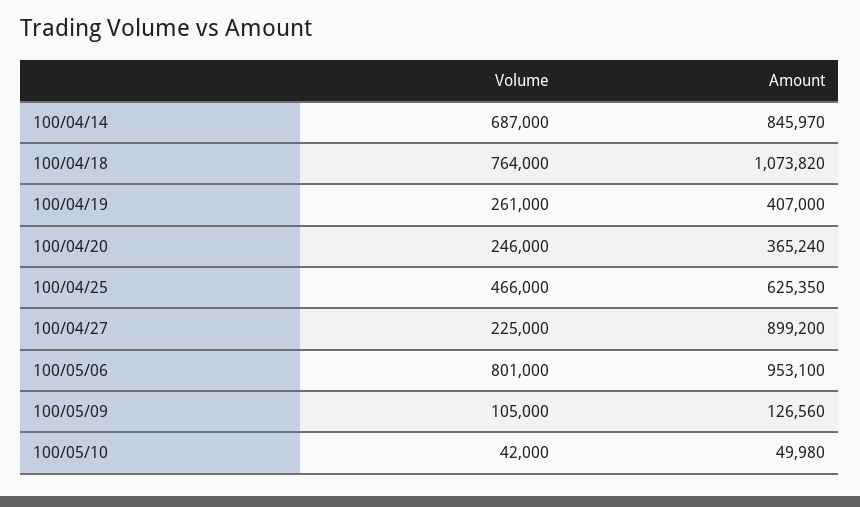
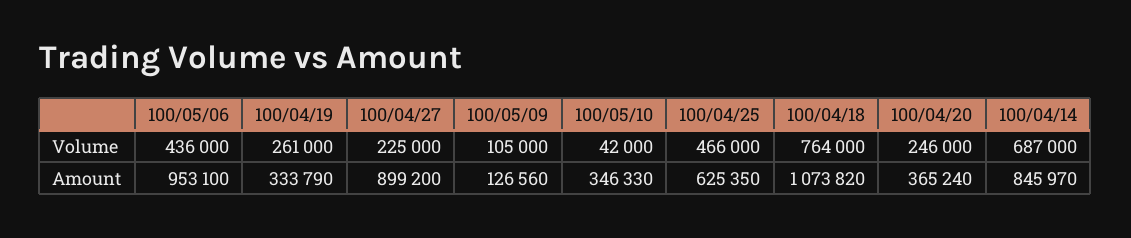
  {
    "Volume": {
      "100/04/14": 687000,
      "100/04/18": 764000,
      "100/04/19": 261000,
      "100/04/20": 246000,
      "100/04/25": 466000,
      "100/04/27": 225000,
-     "100/05/06": 801000,
+     "100/05/06": 436000,
      "100/05/09": 105000,
      "100/05/10": 42000
    },
    "Amount": {
      "100/04/14": 845970,
      "100/04/18": 1073820,
-     "100/04/19": 407000,
+     "100/04/19": 333790,
      "100/04/20": 365240,
      "100/04/25": 625350,
      "100/04/27": 899200,
      "100/05/06": 953100,
      "100/05/09": 126560,
-     "100/05/10": 49980
+     "100/05/10": 346330
    }
  }

